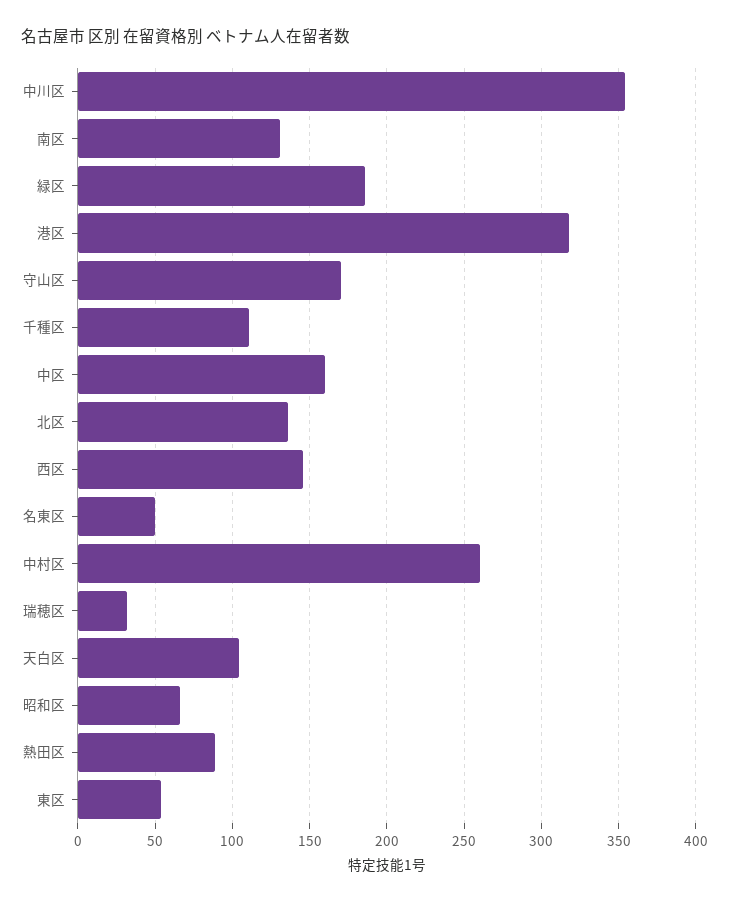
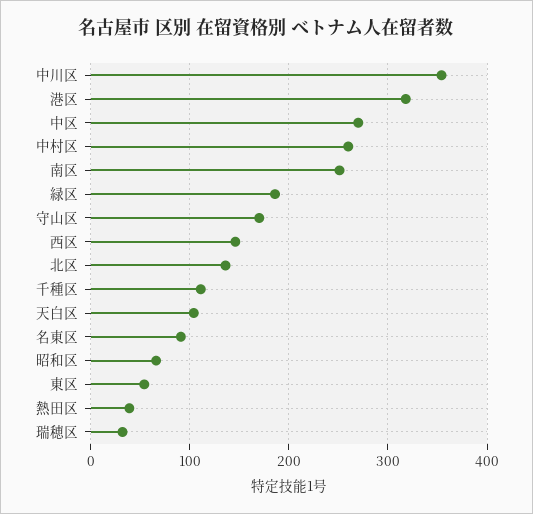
  {
    "中川区": 355,
-   "南区": 130,
+   "南区": 250,
    "緑区": 185,
    "港区": 320,
    "守山区": 170,
    "千種区": 110,
-   "中区": 160,
+   "中区": 270,
    "北区": 135,
    "西区": 145,
-   "名東区": 50,
+   "名東区": 90,
    "中村区": 260,
    "瑞穂区": 30,
    "天白区": 105,
    "昭和区": 65,
-   "熱田区": 90,
+   "熱田区": 40,
    "東区": 55
  }

